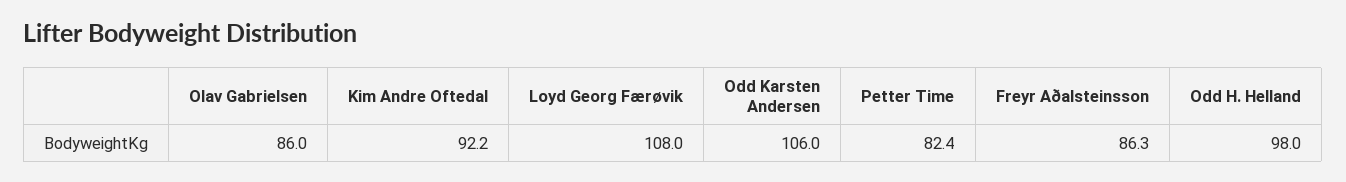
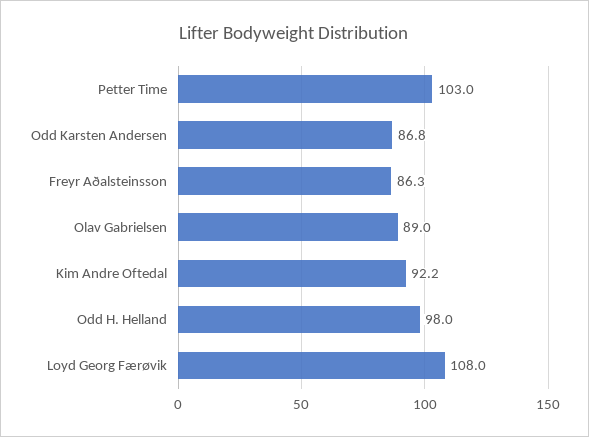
  {
-   "Olav Gabrielsen": 86,
+   "Olav Gabrielsen": 89,
    "Kim Andre Oftedal": 92.2,
    "Loyd Georg Færøvik": 108,
-   "Odd Karsten Andersen": 106,
+   "Odd Karsten Andersen": 86.8,
-   "Petter Time": 82.4,
+   "Petter Time": 103,
    "Freyr Aðalsteinsson": 86.3,
    "Odd H. Helland": 98
  }

